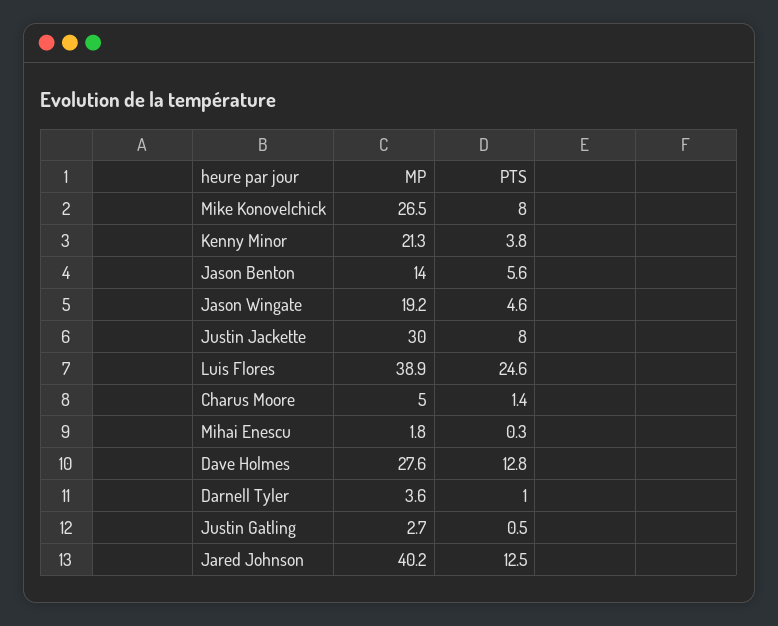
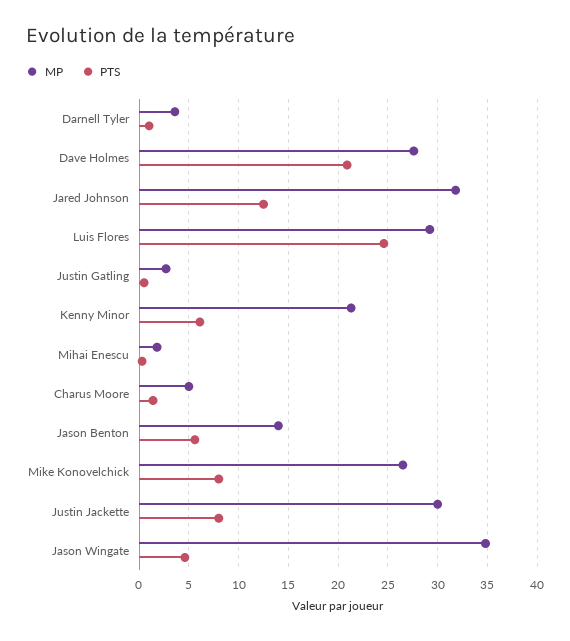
  {
    "MP": {
      "Mike Konovelchick": 26.5,
      "Kenny Minor": 21.3,
      "Jason Benton": 14,
-     "Jason Wingate": 19.2,
+     "Jason Wingate": 35,
      "Justin Jackette": 30,
-     "Luis Flores": 38.9,
+     "Luis Flores": 29,
      "Charus Moore": 5,
      "Mihai Enescu": 1.8,
      "Dave Holmes": 27.6,
      "Darnell Tyler": 3.6,
      "Justin Gatling": 2.7,
-     "Jared Johnson": 40.2
+     "Jared Johnson": 32
    },
    "PTS": {
      "Mike Konovelchick": 8,
-     "Kenny Minor": 3.8,
+     "Kenny Minor": 6,
      "Jason Benton": 5.6,
      "Jason Wingate": 4.6,
      "Justin Jackette": 8,
      "Luis Flores": 24.6,
      "Charus Moore": 1.4,
      "Mihai Enescu": 0.3,
-     "Dave Holmes": 12.8,
+     "Dave Holmes": 21,
      "Darnell Tyler": 1,
      "Justin Gatling": 0.5,
      "Jared Johnson": 12.5
    }
  }

